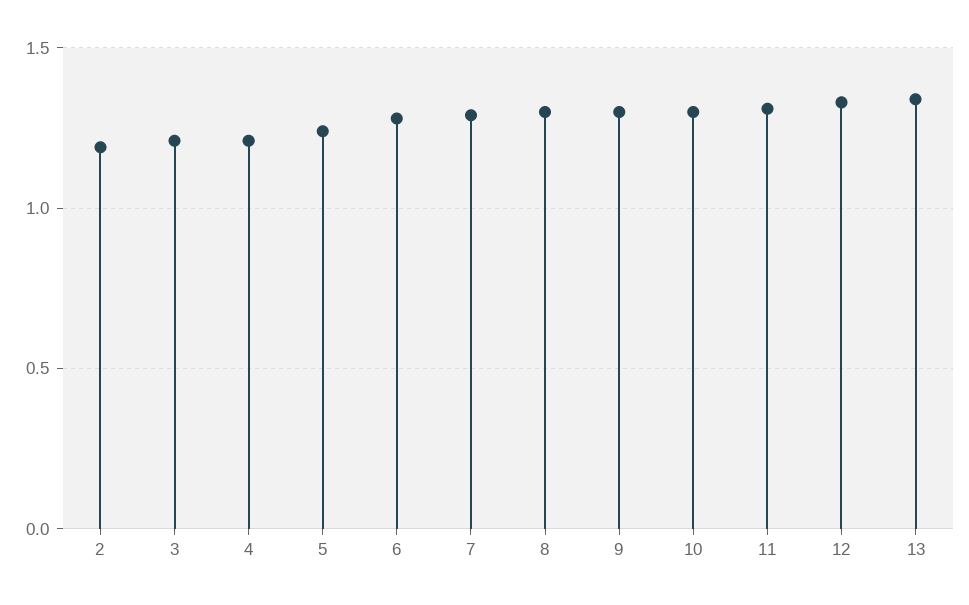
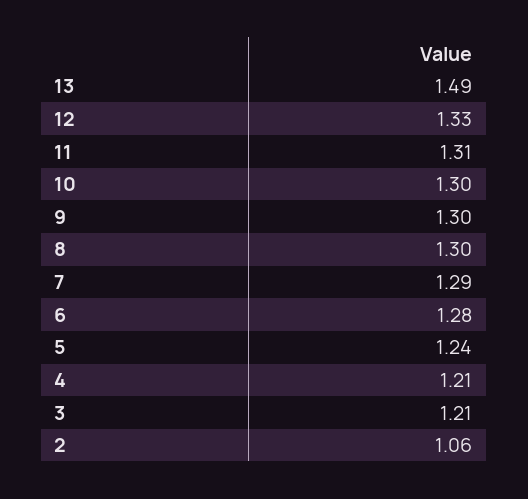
  {
-   "2": 1.2,
+   "2": 1.06,
    "3": 1.21,
    "4": 1.21,
    "5": 1.24,
    "6": 1.28,
    "7": 1.29,
    "8": 1.3,
    "9": 1.3,
    "10": 1.3,
    "11": 1.31,
    "12": 1.33,
-   "13": 1.35
+   "13": 1.49
  }

